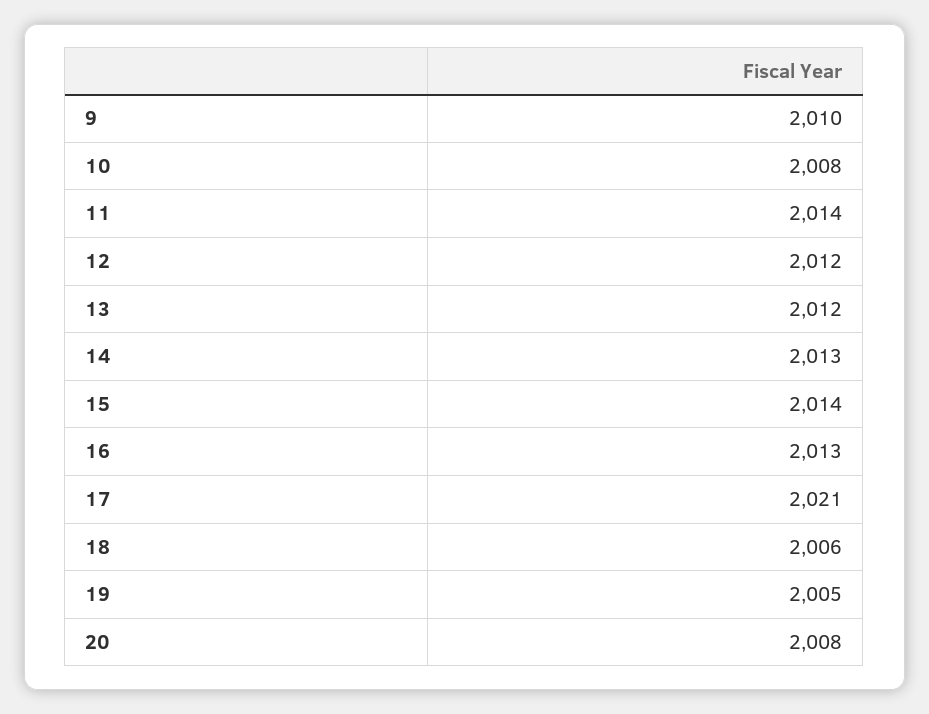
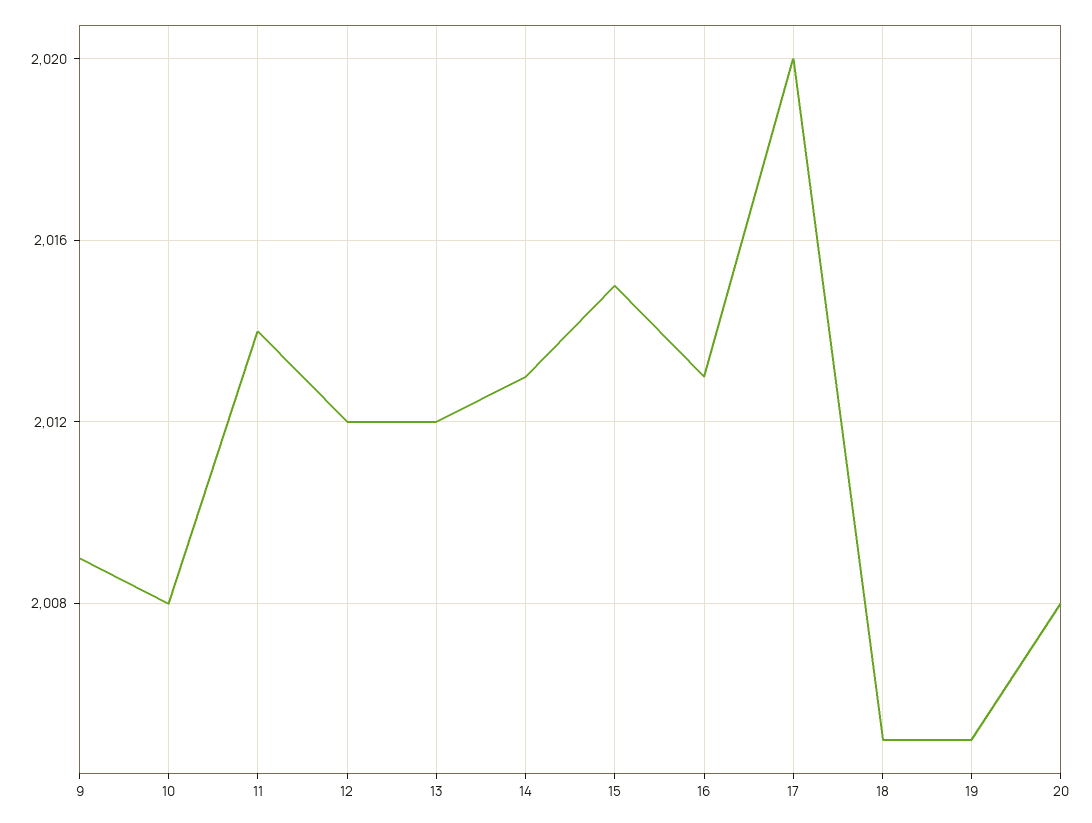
  {
-   "9": 2010,
+   "9": 2009,
    "10": 2008,
    "11": 2014,
    "12": 2012,
    "13": 2012,
    "14": 2013,
-   "15": 2014,
+   "15": 2015,
    "16": 2013,
-   "17": 2021,
+   "17": 2020,
-   "18": 2006,
+   "18": 2005,
    "19": 2005,
    "20": 2008
  }

